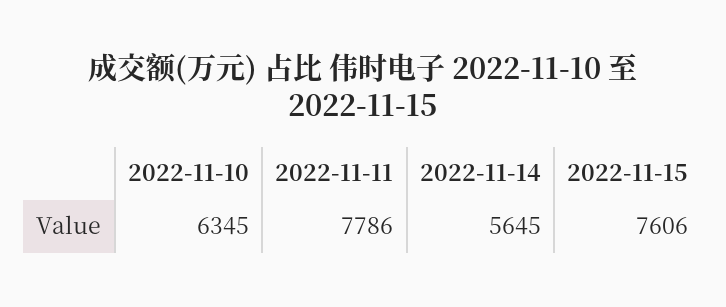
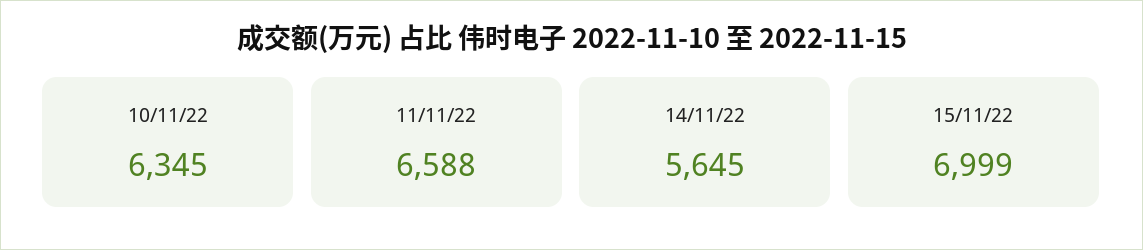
  {
    "2022-11-10": 6345,
-   "2022-11-11": 7786,
+   "2022-11-11": 6588,
    "2022-11-14": 5645,
-   "2022-11-15": 7606
+   "2022-11-15": 6999
  }

